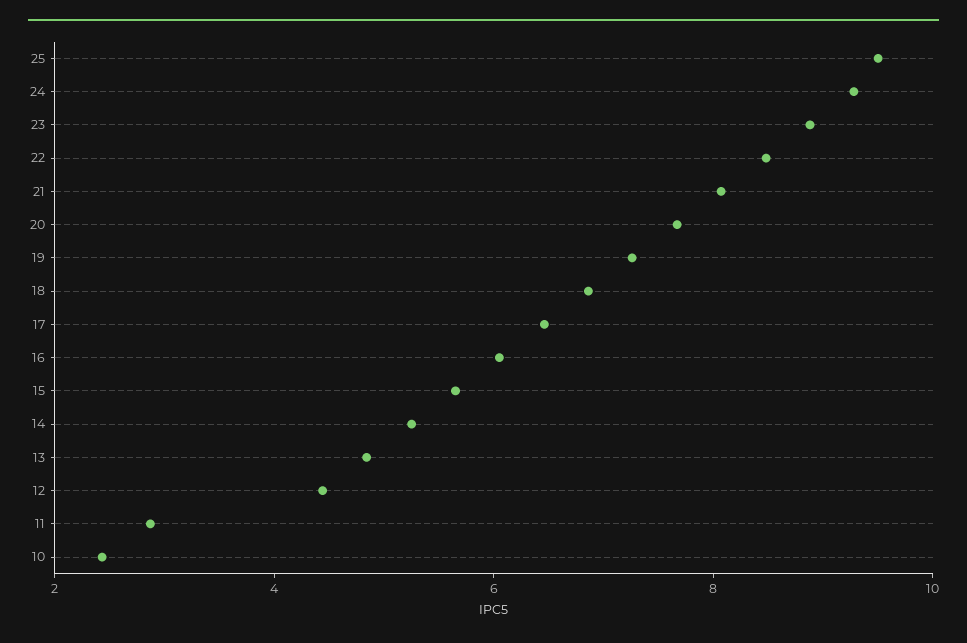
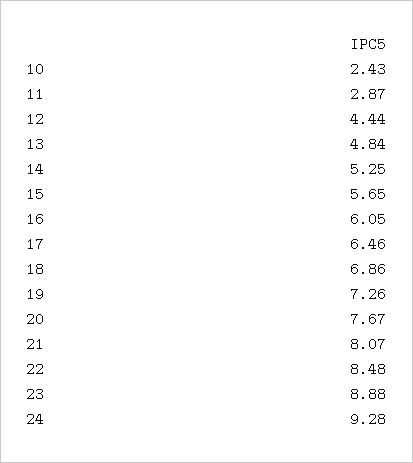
  {
-   "25": 9.5,
    "24": 9.28,
    "23": 8.88,
    "22": 8.48,
    "21": 8.07,
    "20": 7.67,
    "19": 7.26,
    "18": 6.86,
    "17": 6.46,
    "16": 6.05,
    "15": 5.65,
    "14": 5.25,
    "13": 4.84,
    "12": 4.44,
    "11": 2.87,
    "10": 2.43
  }

